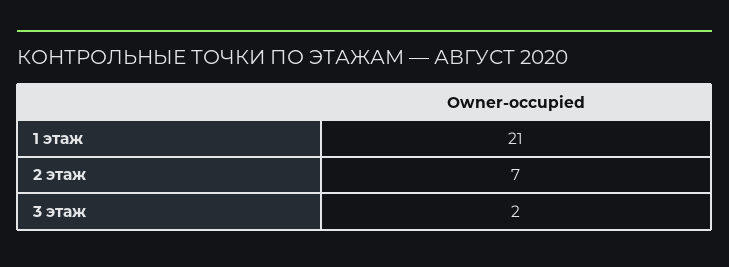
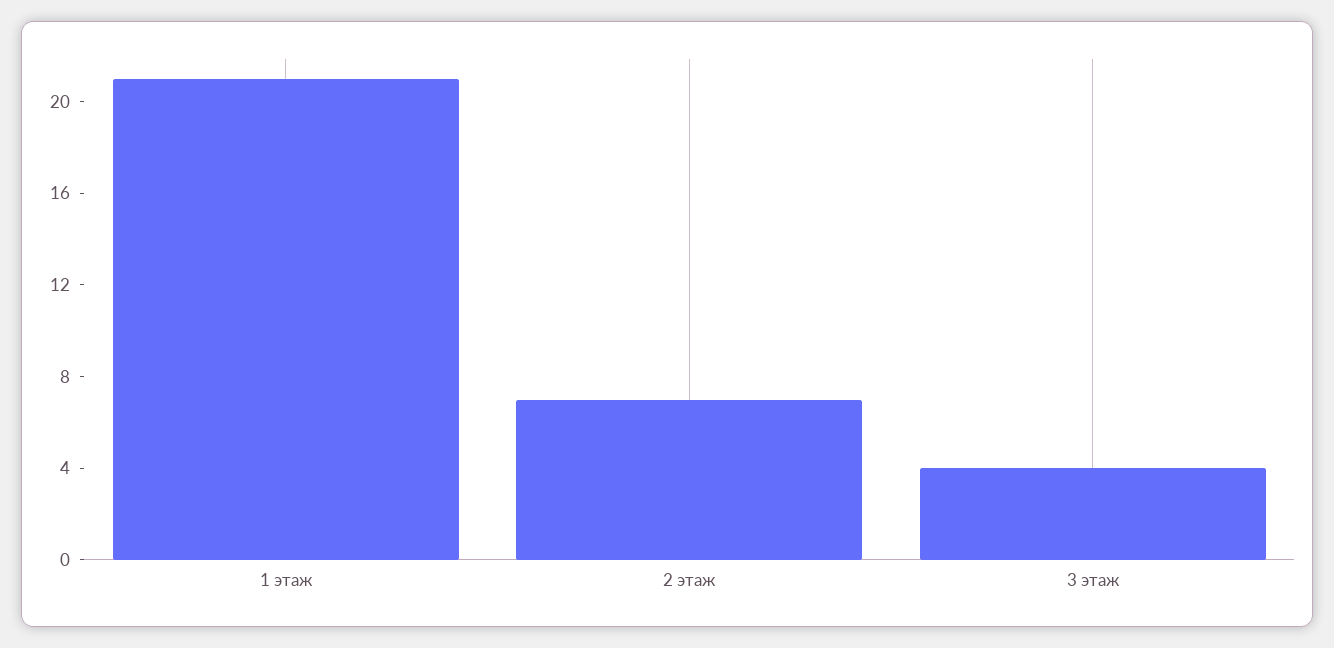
  {
    "1 этаж": 21,
    "2 этаж": 7,
-   "3 этаж": 2
+   "3 этаж": 4
  }

